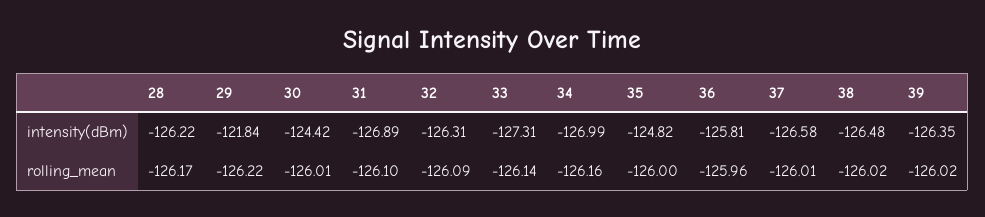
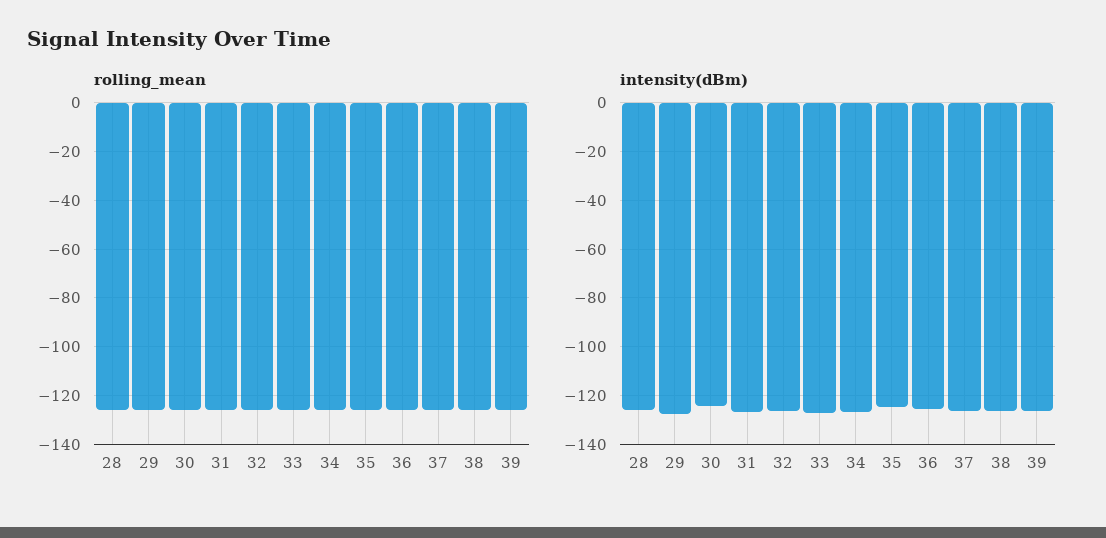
  {
    "intensity(dBm)": {
      "28": -126.22,
-     "29": -121.84,
+     "29": -127.5,
      "30": -124.42,
      "31": -126.89,
      "32": -126.31,
      "33": -127.31,
      "34": -126.99,
      "35": -124.82,
      "36": -125.81,
      "37": -126.58,
      "38": -126.48,
      "39": -126.35
    },
    "rolling_mean": {
      "28": -126.17,
      "29": -126.22,
      "30": -126.01,
      "31": -126.1,
      "32": -126.09,
      "33": -126.14,
      "34": -126.16,
      "35": -126,
      "36": -125.96,
      "37": -126.01,
      "38": -126.02,
      "39": -126.02
    }
  }

